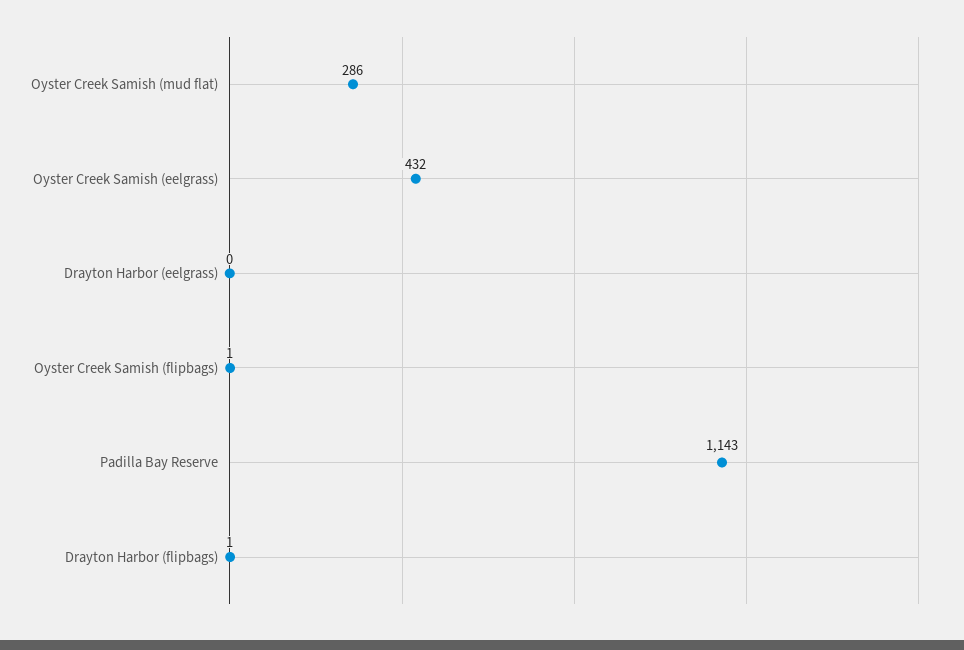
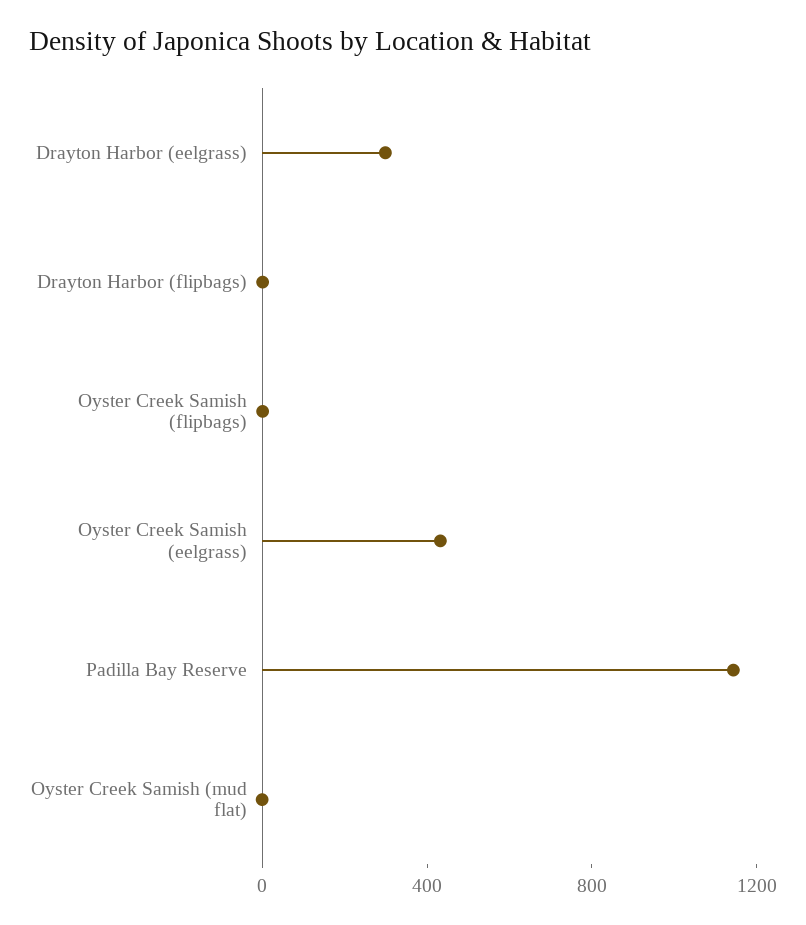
  {
-   "Oyster Creek Samish (mud flat)": 286,
+   "Oyster Creek Samish (mud flat)": 0,
    "Oyster Creek Samish (eelgrass)": 432,
-   "Drayton Harbor (eelgrass)": 0,
+   "Drayton Harbor (eelgrass)": 300,
    "Oyster Creek Samish (flipbags)": 1,
    "Padilla Bay Reserve": 1143,
    "Drayton Harbor (flipbags)": 1
  }

